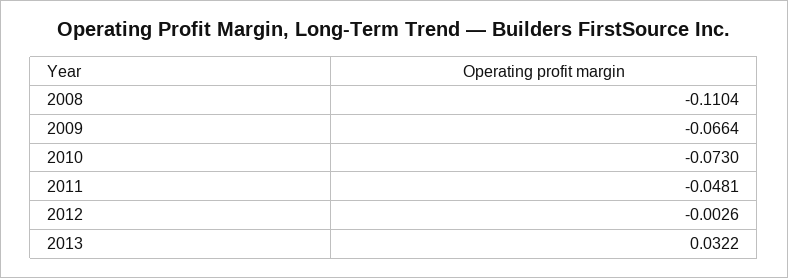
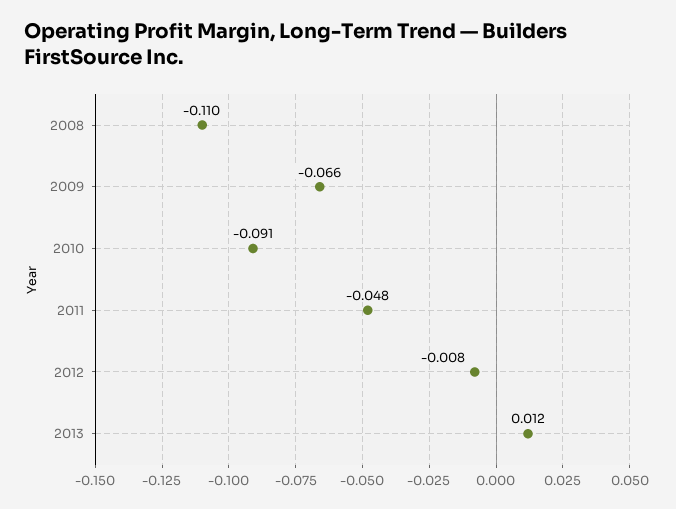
  {
    "2008": -0.1104,
    "2009": -0.0664,
-   "2010": -0.073,
+   "2010": -0.091,
    "2011": -0.0481,
-   "2012": -0.0026,
+   "2012": -0.008,
-   "2013": 0.0322
+   "2013": 0.012
  }

